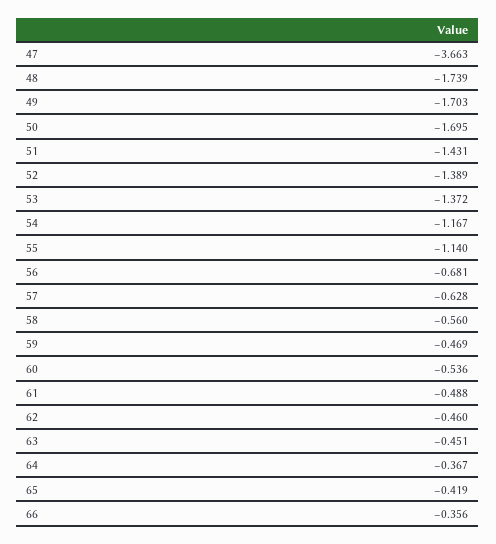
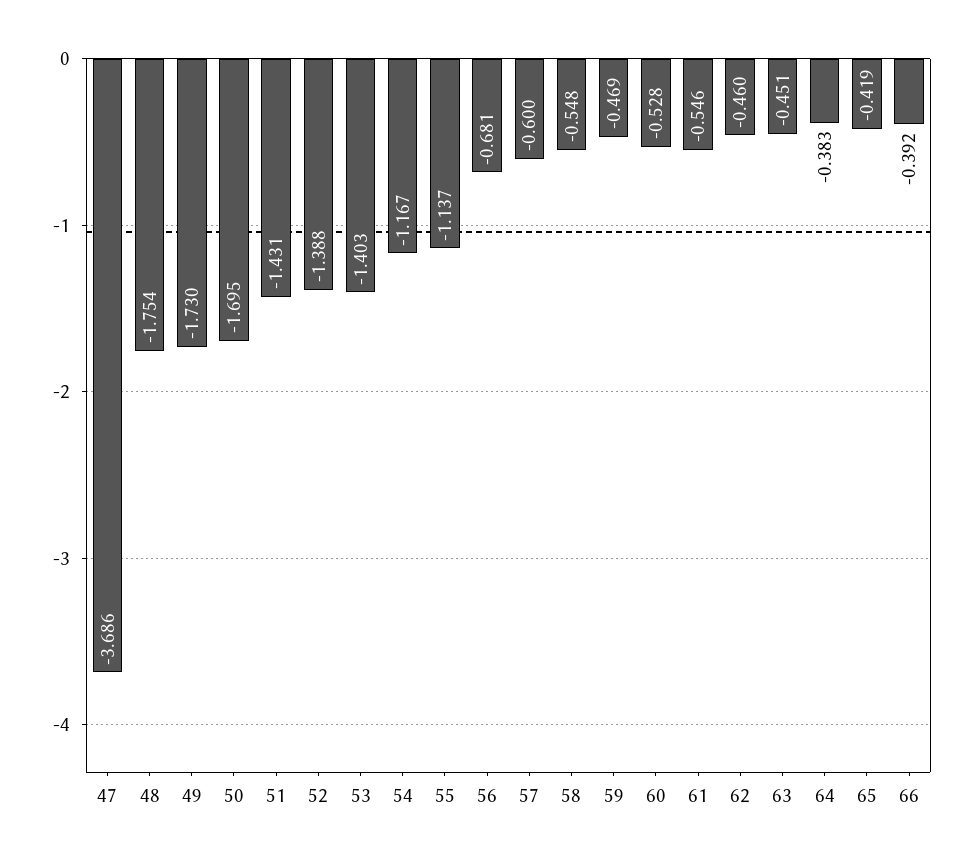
  {
-   "47": -3.663,
+   "47": -3.686,
-   "48": -1.739,
+   "48": -1.754,
-   "49": -1.703,
+   "49": -1.73,
    "50": -1.695,
    "51": -1.431,
-   "52": -1.389,
+   "52": -1.388,
-   "53": -1.372,
+   "53": -1.403,
    "54": -1.167,
-   "55": -1.14,
+   "55": -1.137,
    "56": -0.681,
-   "57": -0.628,
+   "57": -0.6,
-   "58": -0.56,
+   "58": -0.548,
    "59": -0.469,
-   "60": -0.536,
+   "60": -0.528,
-   "61": -0.488,
+   "61": -0.546,
    "62": -0.46,
    "63": -0.451,
-   "64": -0.367,
+   "64": -0.383,
    "65": -0.419,
-   "66": -0.356
+   "66": -0.392
  }

